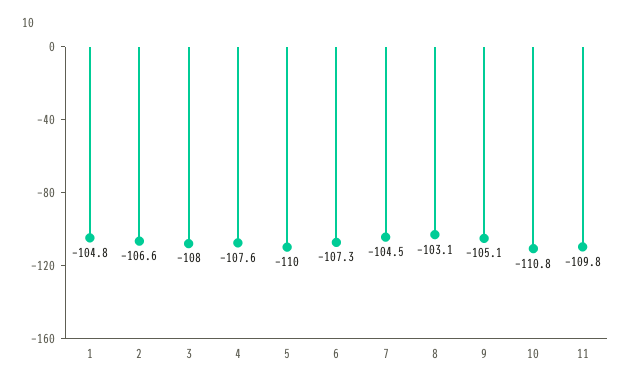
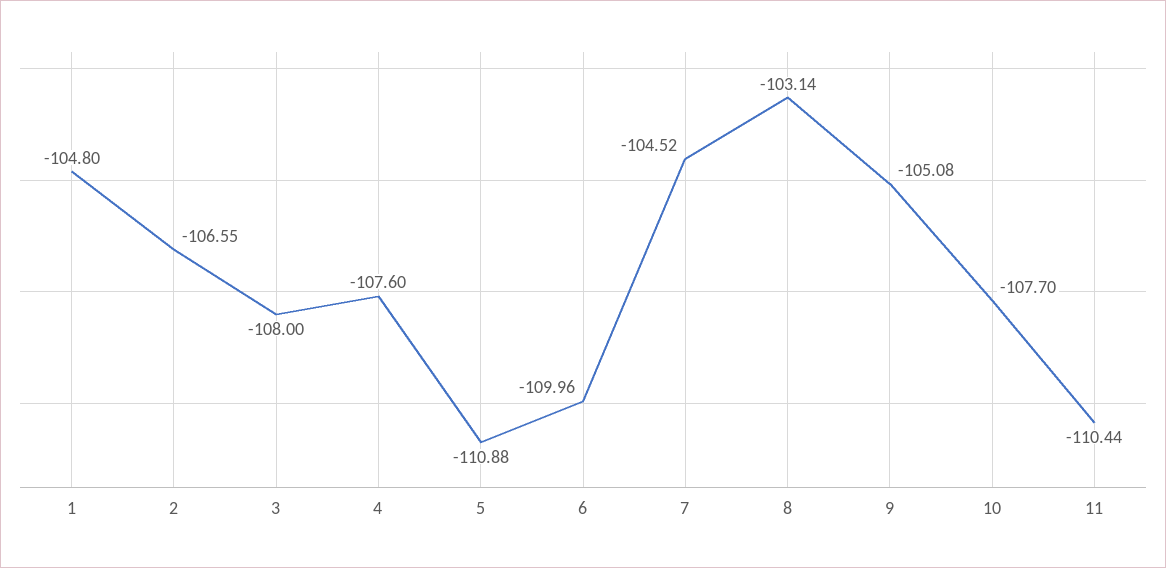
  {
    "1": -104.8,
    "2": -106.55,
    "3": -108,
    "4": -107.6,
-   "5": -110,
+   "5": -110.88,
-   "6": -107.3,
+   "6": -109.96,
    "7": -104.52,
    "8": -103.14,
    "9": -105.08,
-   "10": -110.8,
+   "10": -107.7,
-   "11": -109.8
+   "11": -110.44
  }

